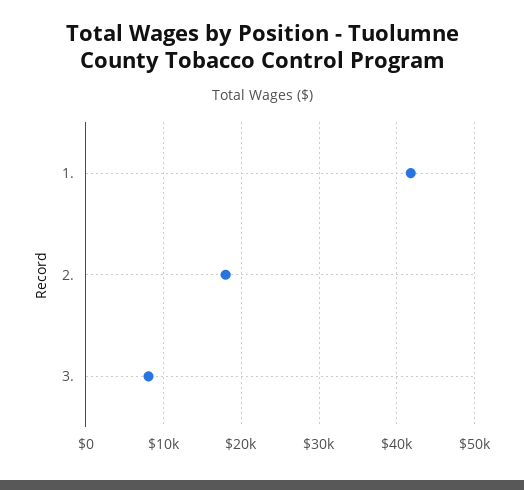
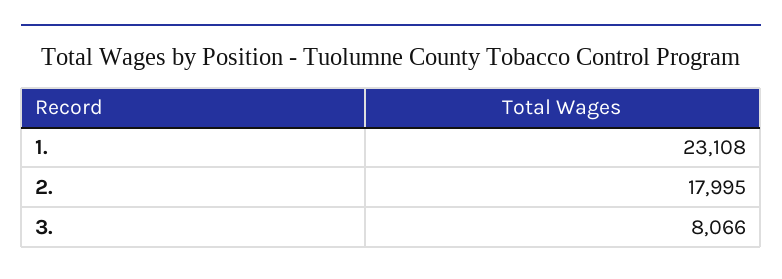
  {
-   "1.": 42000,
+   "1.": 23108,
    "2.": 17995,
    "3.": 8066
  }

